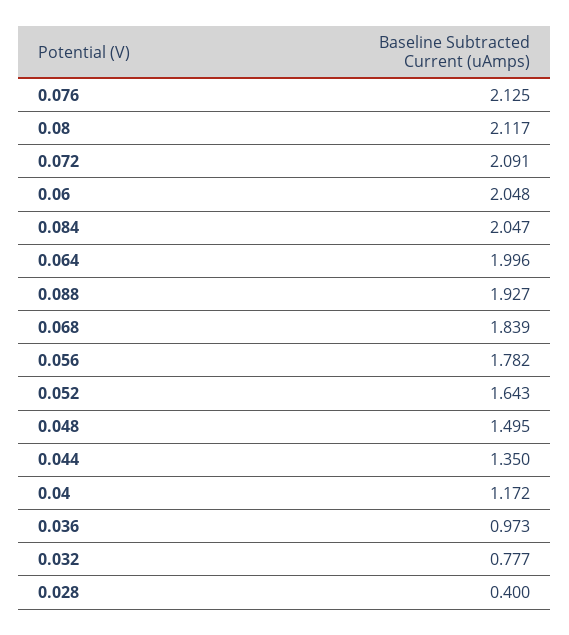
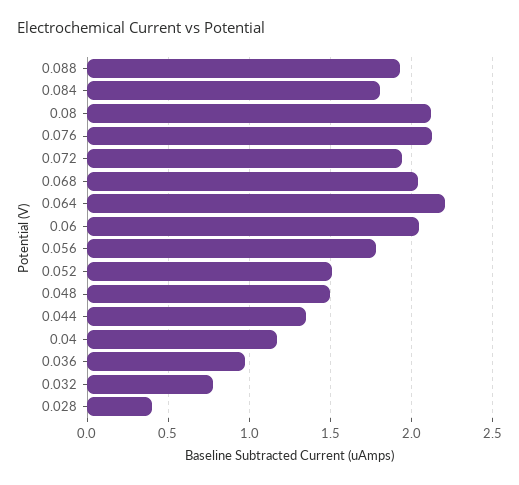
  {
    "0.076": 2.125,
    "0.08": 2.117,
-   "0.072": 2.091,
+   "0.072": 1.95,
    "0.06": 2.048,
-   "0.084": 2.047,
+   "0.084": 1.8,
-   "0.064": 1.996,
+   "0.064": 2.2,
    "0.088": 1.927,
-   "0.068": 1.839,
+   "0.068": 2.05,
    "0.056": 1.782,
-   "0.052": 1.643,
+   "0.052": 1.5,
    "0.048": 1.495,
    "0.044": 1.35,
    "0.04": 1.172,
    "0.036": 0.973,
    "0.032": 0.777,
    "0.028": 0.4
  }

